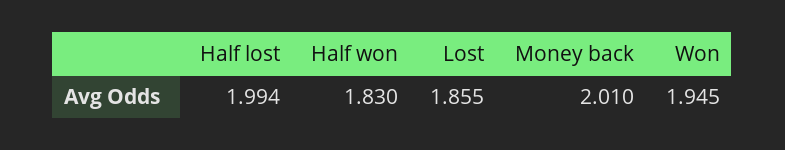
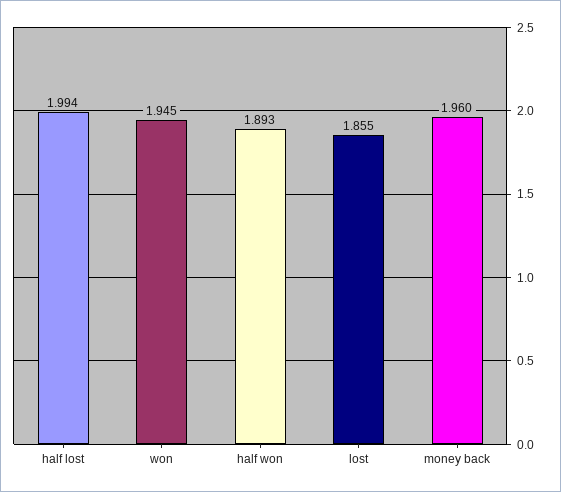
  {
    "Half lost": 1.994,
-   "Half won": 1.83,
+   "Half won": 1.893,
    "Lost": 1.855,
-   "Money back": 2.01,
+   "Money back": 1.96,
    "Won": 1.945
  }

